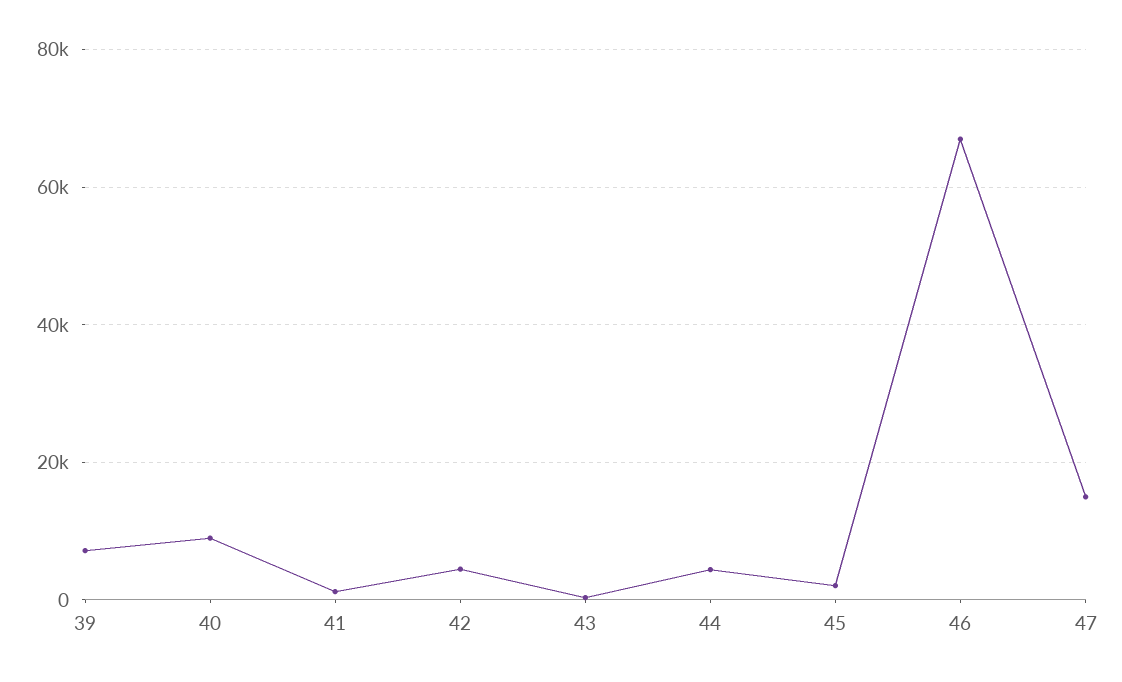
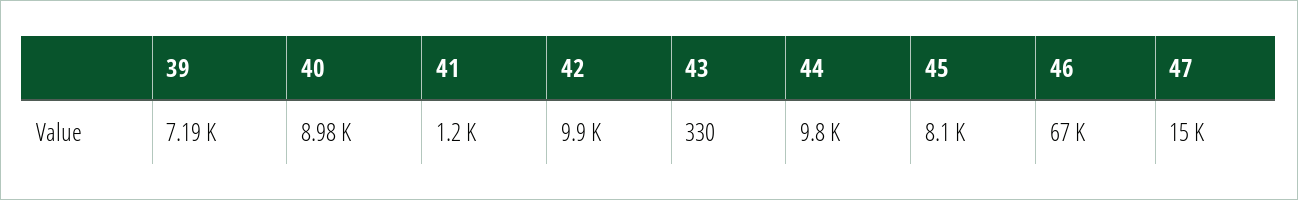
  {
    "39": 7190,
    "40": 8980,
    "41": 1200,
-   "42": 4000,
+   "42": 9900,
    "43": 330,
-   "44": 4000,
+   "44": 9800,
-   "45": 2000,
+   "45": 8100,
    "46": 67000,
    "47": 15000
  }

